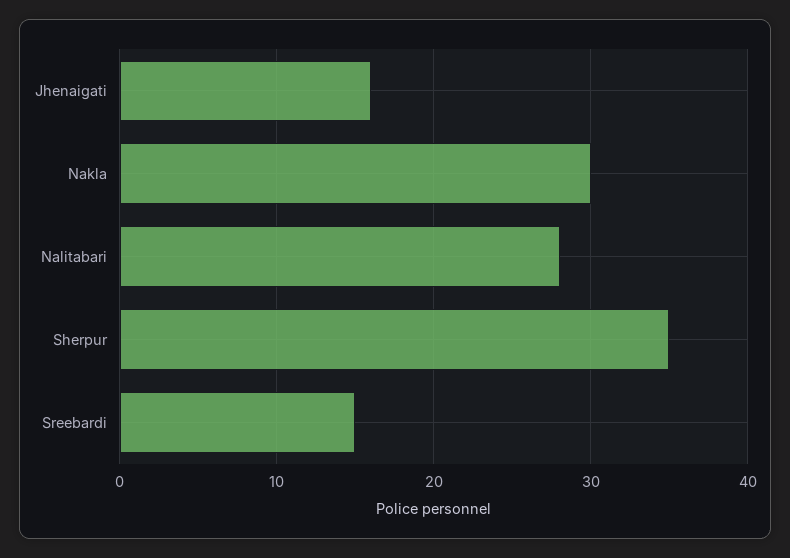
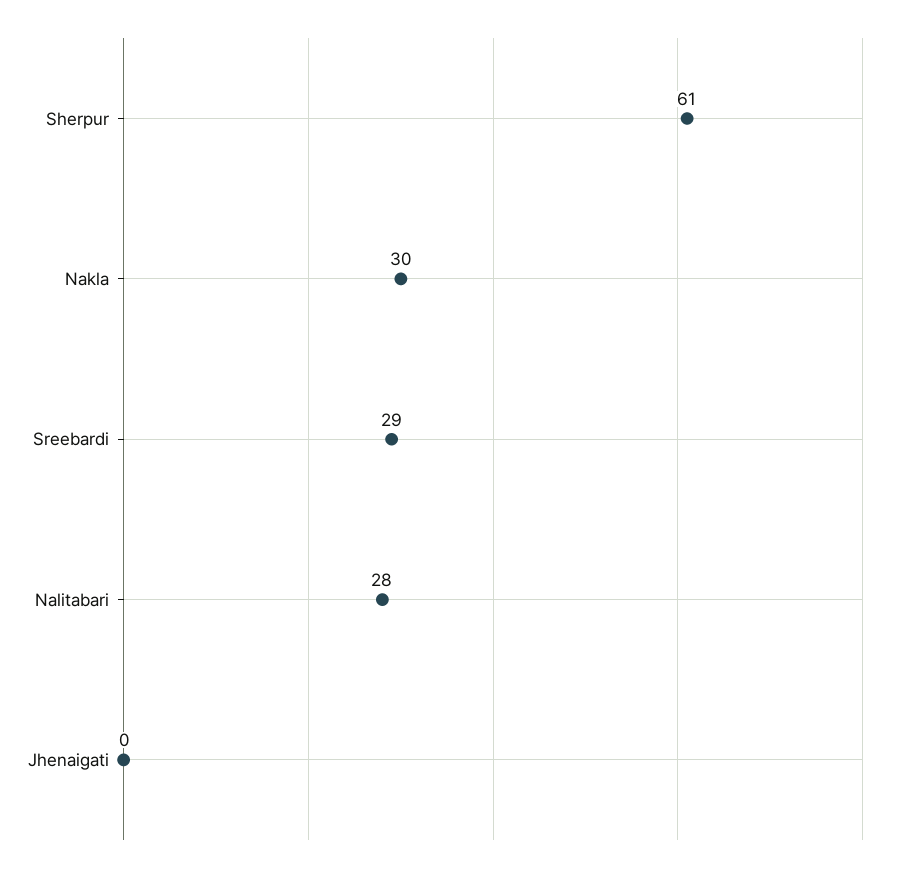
  {
-   "Jhenaigati": 16,
+   "Jhenaigati": 0,
    "Nakla": 30,
    "Nalitabari": 28,
-   "Sherpur": 35,
+   "Sherpur": 61,
-   "Sreebardi": 15
+   "Sreebardi": 29
  }

